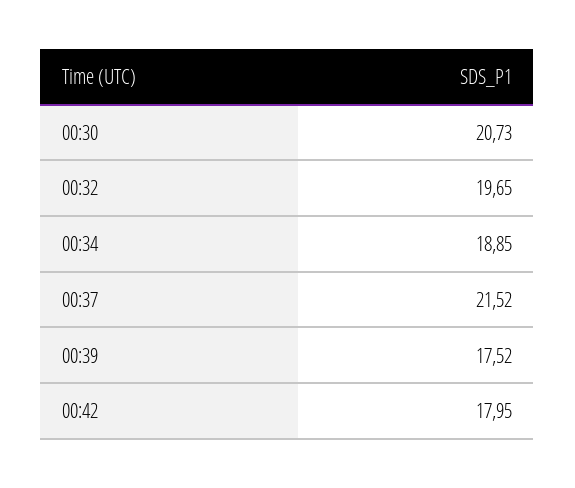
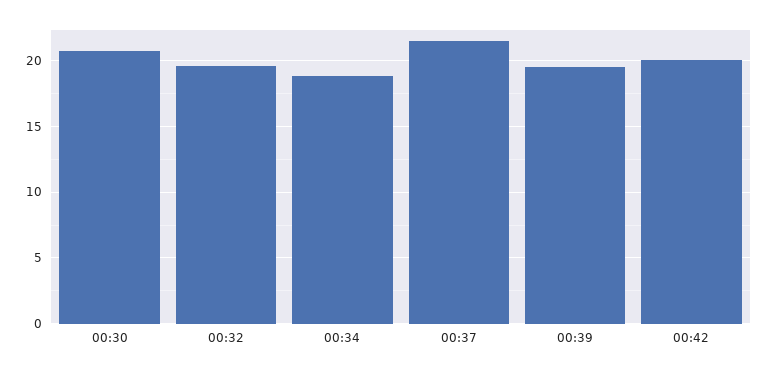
  {
    "00:30": 20.73,
    "00:32": 19.65,
    "00:34": 18.85,
    "00:37": 21.52,
-   "00:39": 17.52,
+   "00:39": 19.5,
-   "00:42": 17.95
+   "00:42": 20
  }

